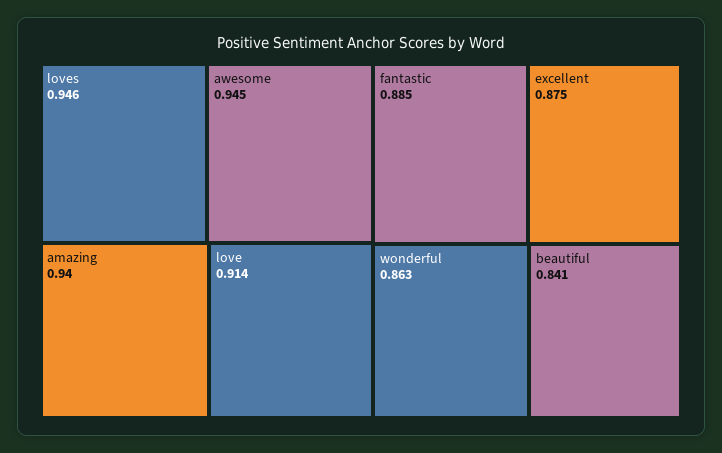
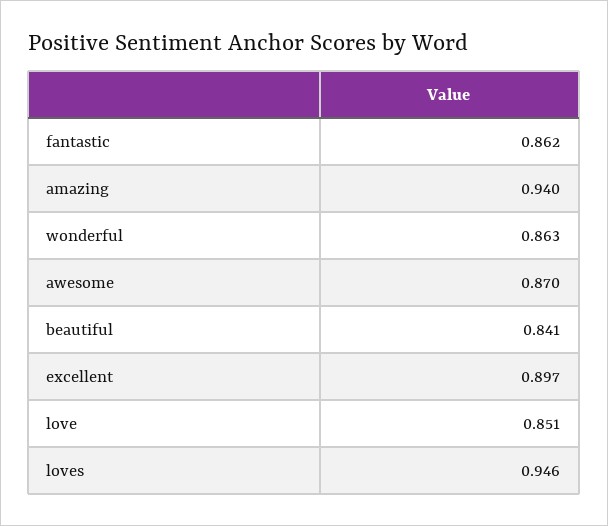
  {
    "loves": 0.946,
-   "awesome": 0.945,
+   "awesome": 0.87,
    "amazing": 0.94,
-   "love": 0.914,
+   "love": 0.851,
-   "fantastic": 0.885,
+   "fantastic": 0.862,
-   "excellent": 0.875,
+   "excellent": 0.897,
    "wonderful": 0.863,
    "beautiful": 0.841
  }

